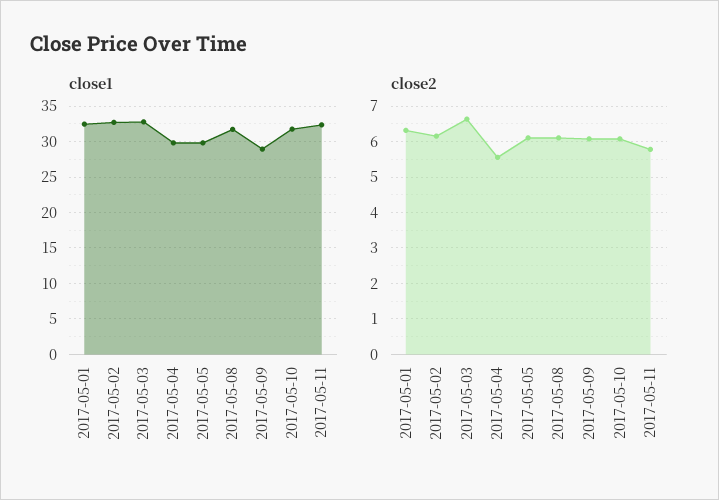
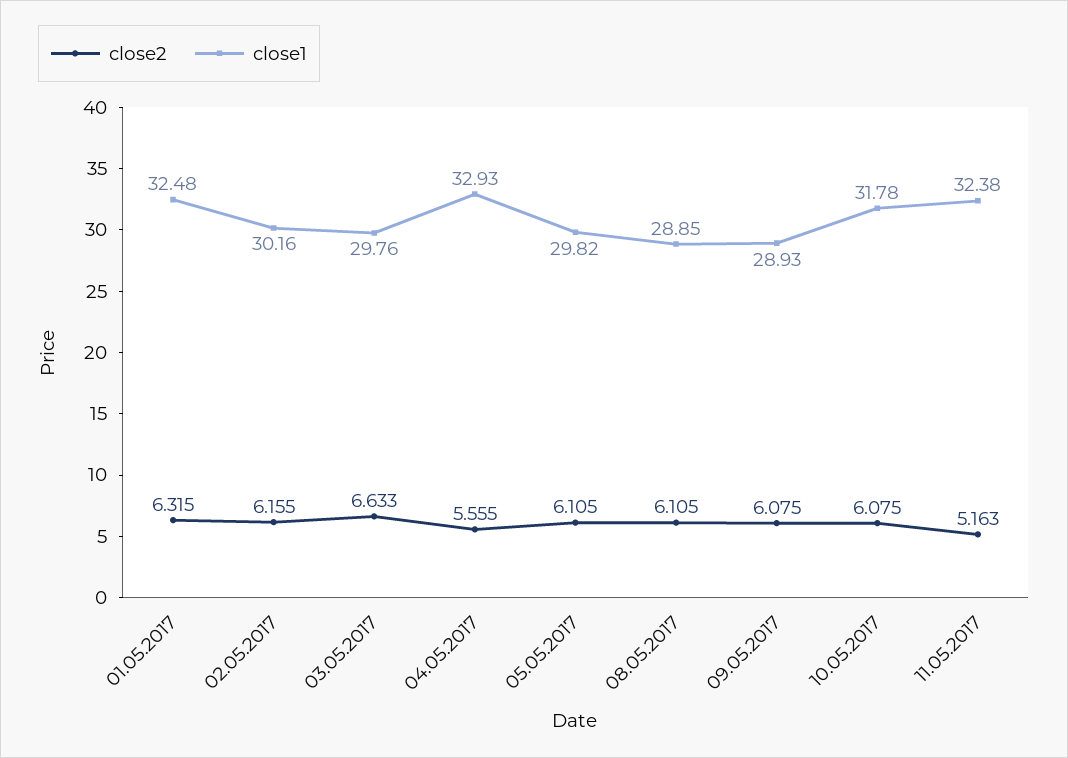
  {
    "close1": {
      "2017-05-01": 32.48,
-     "2017-05-02": 33,
+     "2017-05-02": 30.16,
-     "2017-05-03": 33,
+     "2017-05-03": 29.76,
-     "2017-05-04": 30,
+     "2017-05-04": 32.93,
      "2017-05-05": 29.82,
-     "2017-05-08": 32,
+     "2017-05-08": 28.85,
      "2017-05-09": 28.93,
      "2017-05-10": 31.78,
      "2017-05-11": 32.38
    },
    "close2": {
      "2017-05-01": 6.315,
      "2017-05-02": 6.155,
      "2017-05-03": 6.633,
      "2017-05-04": 5.555,
      "2017-05-05": 6.105,
      "2017-05-08": 6.105,
      "2017-05-09": 6.075,
      "2017-05-10": 6.075,
-     "2017-05-11": 5.8
+     "2017-05-11": 5.163
    }
  }

